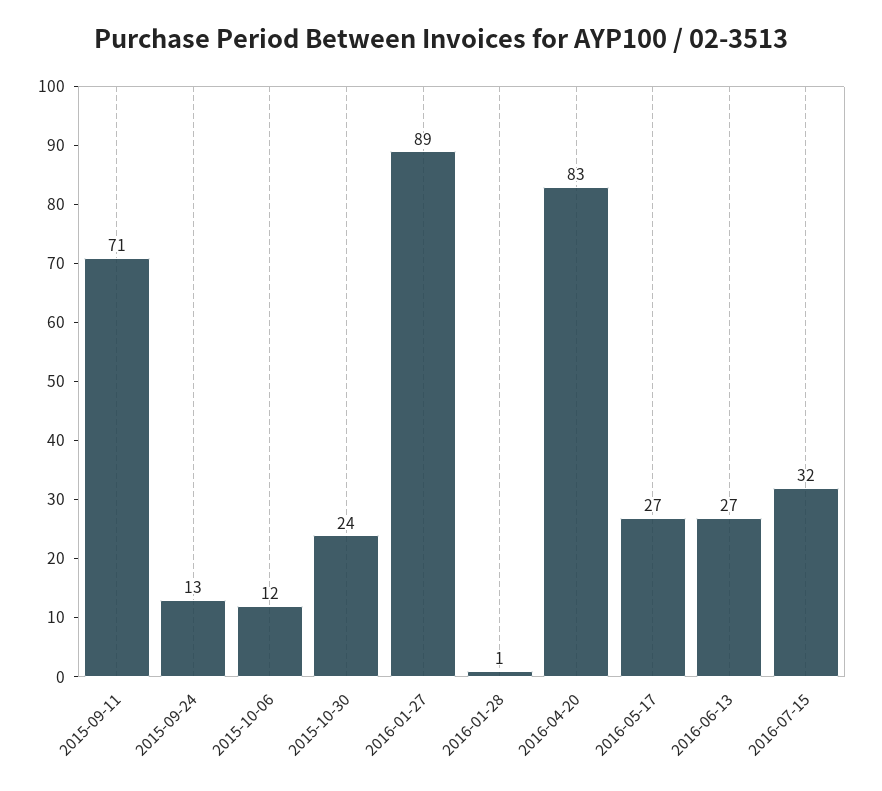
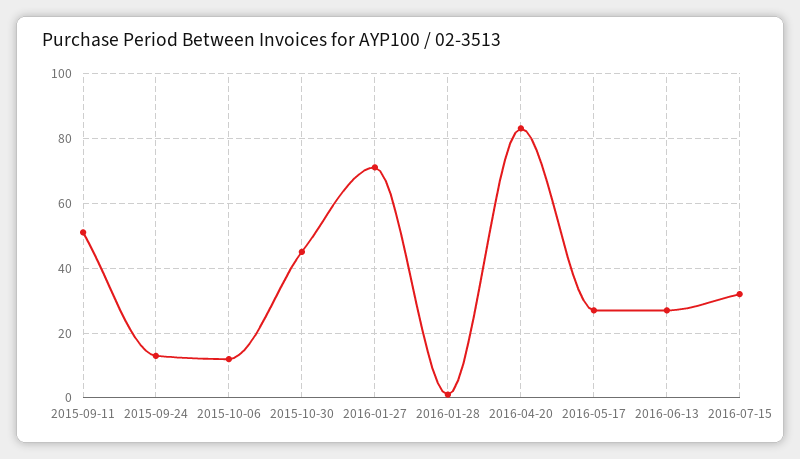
  {
-   "2015-09-11": 71,
+   "2015-09-11": 50,
    "2015-09-24": 13,
    "2015-10-06": 12,
-   "2015-10-30": 24,
+   "2015-10-30": 45,
-   "2016-01-27": 89,
+   "2016-01-27": 70,
    "2016-01-28": 1,
    "2016-04-20": 83,
    "2016-05-17": 27,
    "2016-06-13": 27,
    "2016-07-15": 32
  }

